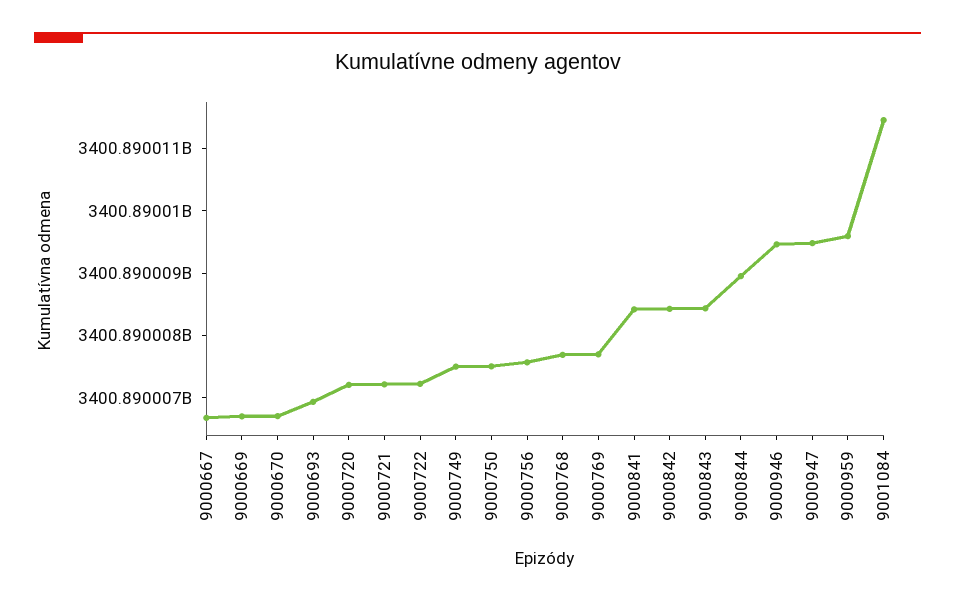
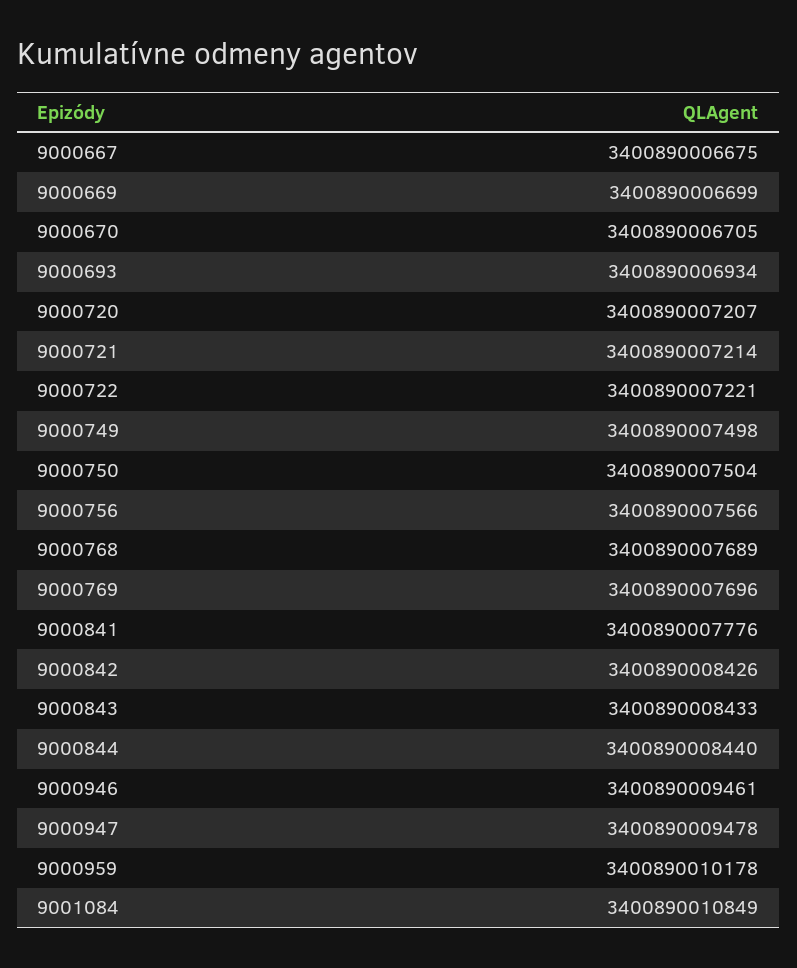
  {
    "9000667": 3400890006675,
    "9000669": 3400890006699,
    "9000670": 3400890006705,
    "9000693": 3400890006934,
    "9000720": 3400890007207,
    "9000721": 3400890007214,
    "9000722": 3400890007221,
    "9000749": 3400890007498,
    "9000750": 3400890007504,
    "9000756": 3400890007566,
    "9000768": 3400890007689,
    "9000769": 3400890007696,
-   "9000841": 3400890008400,
+   "9000841": 3400890007776,
    "9000842": 3400890008426,
    "9000843": 3400890008433,
-   "9000844": 3400890009000,
+   "9000844": 3400890008440,
    "9000946": 3400890009461,
    "9000947": 3400890009478,
-   "9000959": 3400890009600,
+   "9000959": 3400890010178,
-   "9001084": 3400890011400
+   "9001084": 3400890010849
  }

